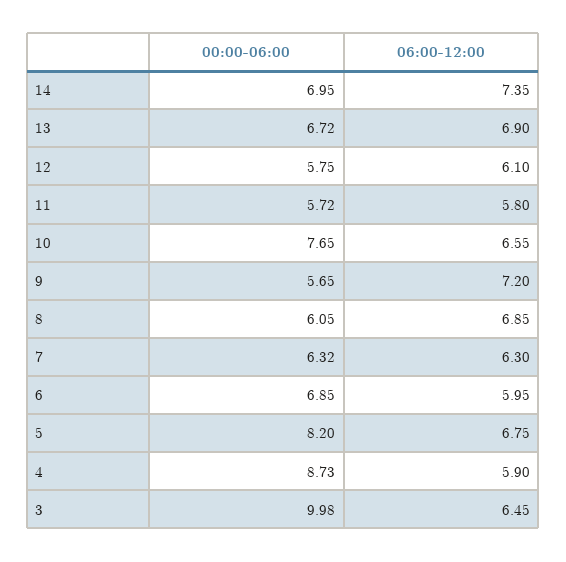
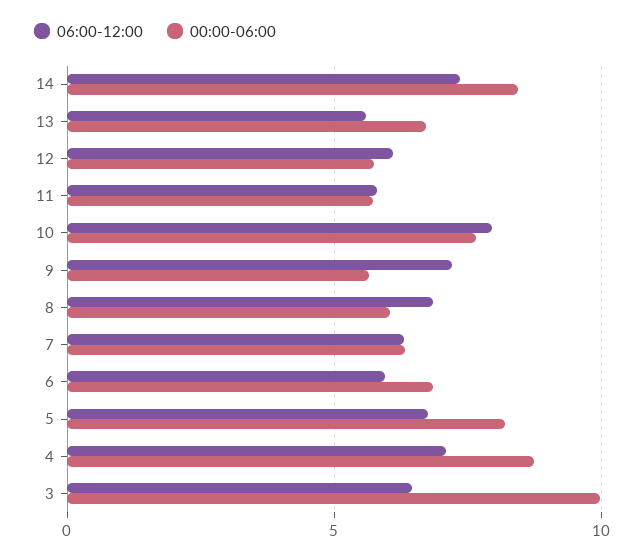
  {
    "00:00-06:00": {
-     "14": 6.95,
+     "14": 8.5,
      "13": 6.72,
      "12": 5.75,
      "11": 5.72,
      "10": 7.65,
      "9": 5.65,
      "8": 6.05,
      "7": 6.32,
      "6": 6.85,
      "5": 8.2,
      "4": 8.73,
      "3": 9.98
    },
    "06:00-12:00": {
      "14": 7.35,
-     "13": 6.9,
+     "13": 5.5,
      "12": 6.1,
      "11": 5.8,
-     "10": 6.55,
+     "10": 8,
      "9": 7.2,
      "8": 6.85,
      "7": 6.3,
      "6": 5.95,
      "5": 6.75,
-     "4": 5.9,
+     "4": 7,
      "3": 6.45
    }
  }

